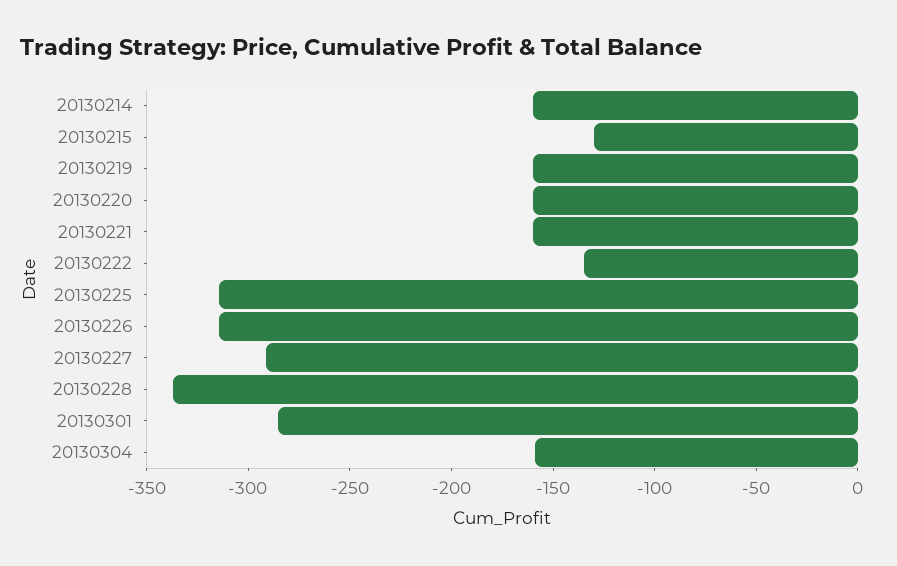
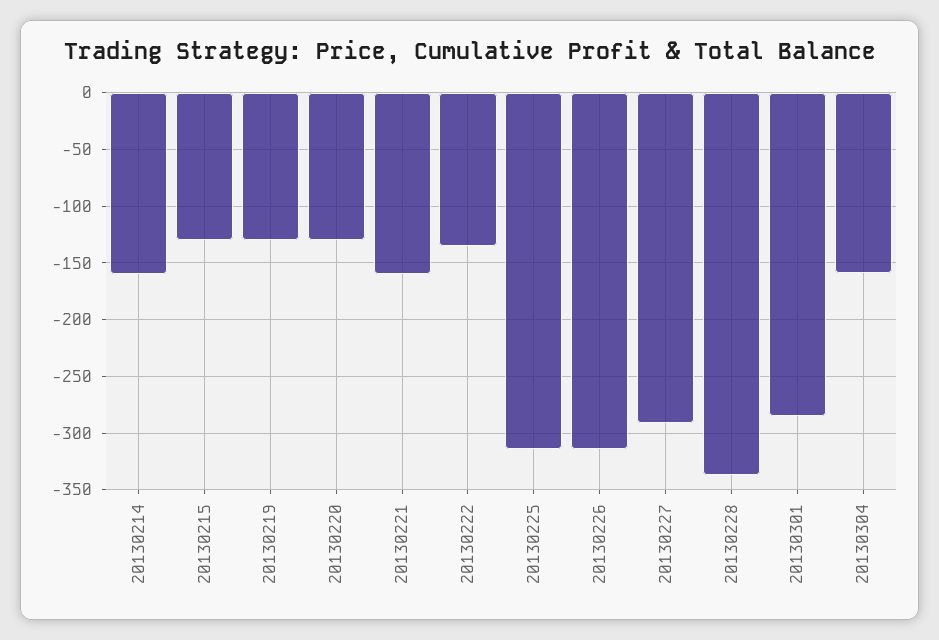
  {
    "20130214": -160,
    "20130215": -130,
-   "20130219": -160,
+   "20130219": -130,
-   "20130220": -160,
+   "20130220": -130,
    "20130221": -160,
    "20130222": -140,
    "20130225": -310,
    "20130226": -310,
    "20130227": -290,
    "20130228": -340,
    "20130301": -290,
    "20130304": -160
  }

